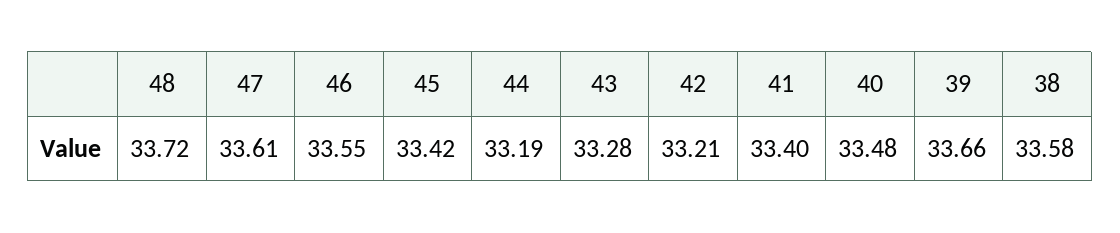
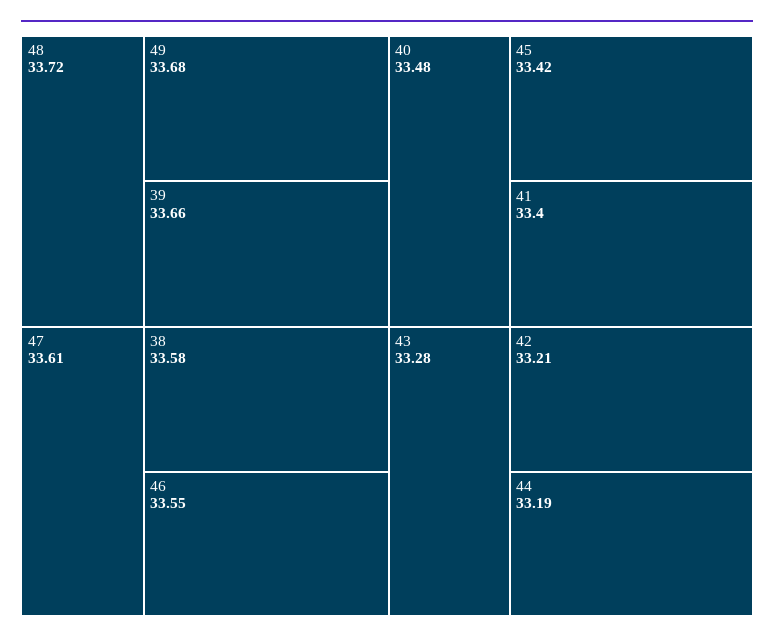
  {
    "48": 33.72,
    "47": 33.61,
    "46": 33.55,
    "45": 33.42,
    "44": 33.19,
    "43": 33.28,
    "42": 33.21,
    "41": 33.4,
    "40": 33.48,
    "39": 33.66,
-   "38": 33.58
+   "38": 33.58,
+   "49": 33.68
  }

